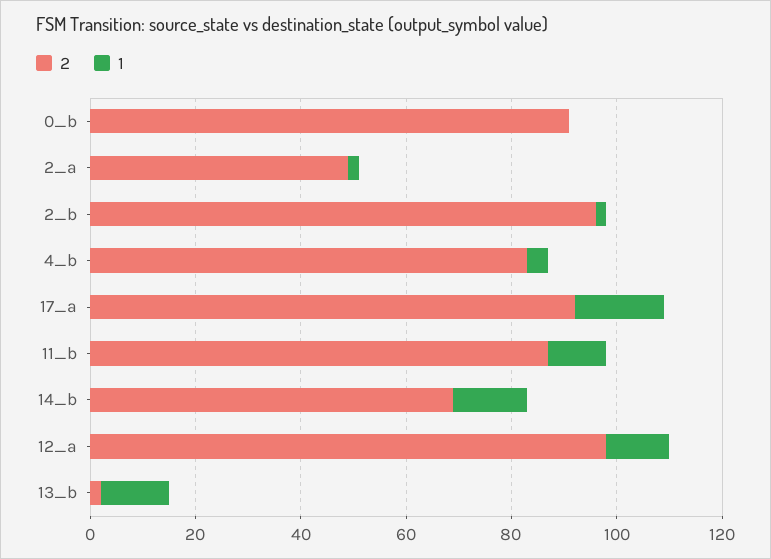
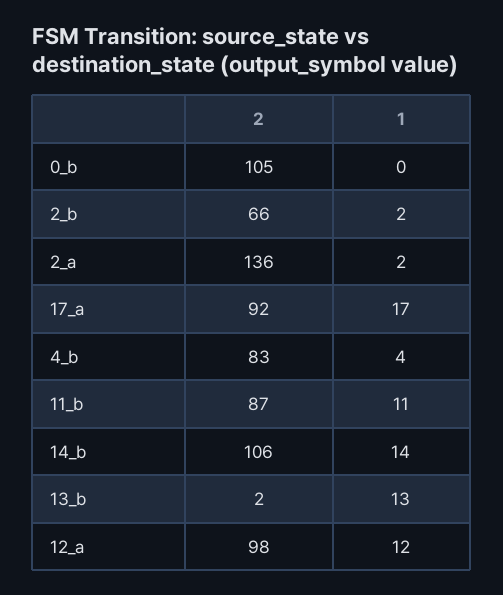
  {
    "2": {
-     "0_b": 90,
+     "0_b": 105,
-     "2_a": 50,
+     "2_a": 136,
-     "2_b": 95,
+     "2_b": 66,
      "4_b": 83,
      "17_a": 92,
      "11_b": 87,
-     "14_b": 70,
+     "14_b": 106,
      "12_a": 98,
      "13_b": 2
    },
    "1": {
      "0_b": 0,
      "2_a": 2,
      "2_b": 2,
      "4_b": 4,
      "17_a": 17,
      "11_b": 11,
      "14_b": 14,
      "12_a": 12,
      "13_b": 13
    }
  }

